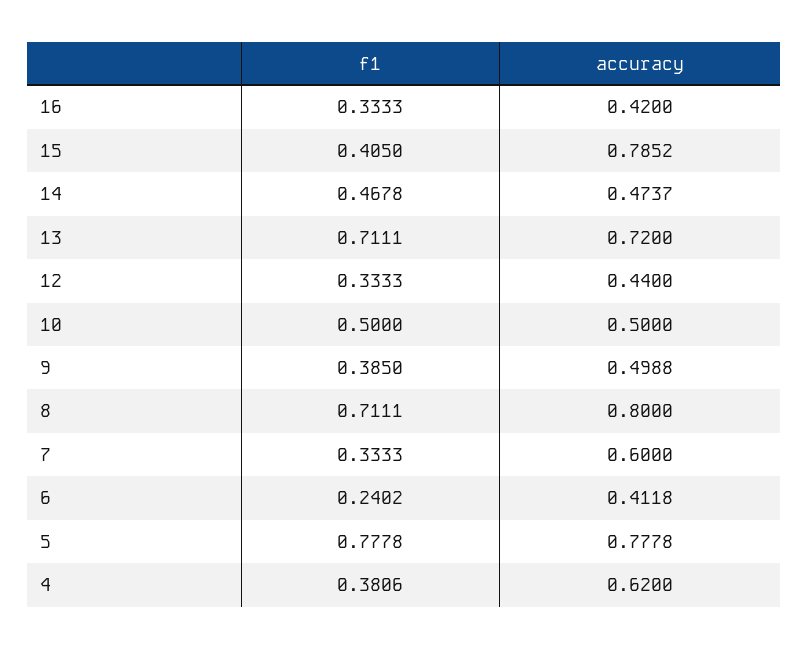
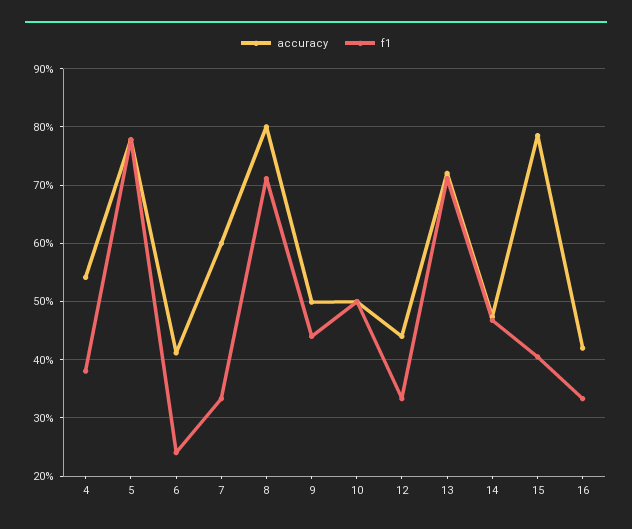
  {
    "f1": {
      "16": 0.3333,
      "15": 0.405,
      "14": 0.4678,
      "13": 0.7111,
      "12": 0.3333,
      "10": 0.5,
-     "9": 0.385,
+     "9": 0.44,
      "8": 0.7111,
      "7": 0.3333,
      "6": 0.2402,
      "5": 0.7778,
      "4": 0.3806
    },
    "accuracy": {
      "16": 0.42,
      "15": 0.7852,
      "14": 0.4737,
      "13": 0.72,
      "12": 0.44,
      "10": 0.5,
      "9": 0.4988,
      "8": 0.8,
      "7": 0.6,
      "6": 0.4118,
      "5": 0.7778,
-     "4": 0.62
+     "4": 0.54
    }
  }

